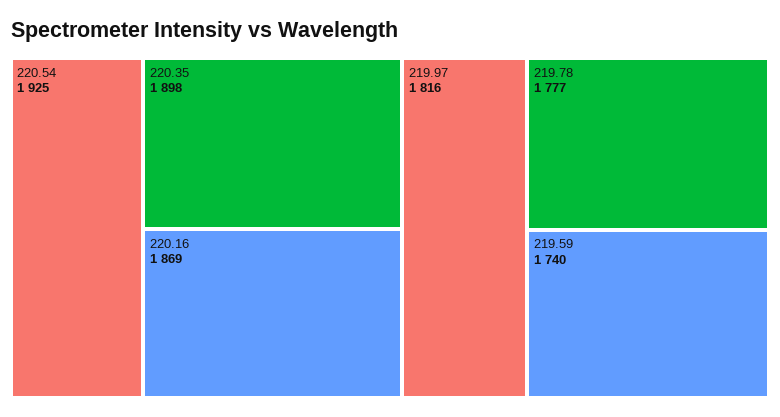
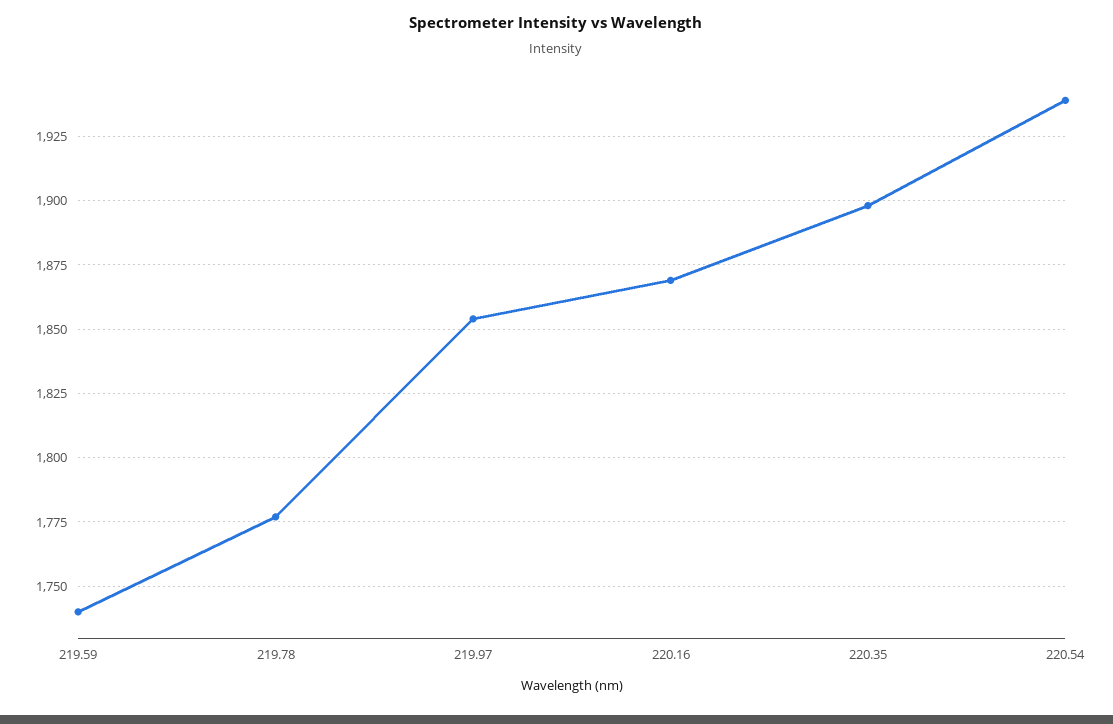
  {
-   "220.54": 1925,
+   "220.54": 1940,
    "220.35": 1898,
    "220.16": 1869,
-   "219.97": 1816,
+   "219.97": 1855,
    "219.78": 1777,
    "219.59": 1740
  }

